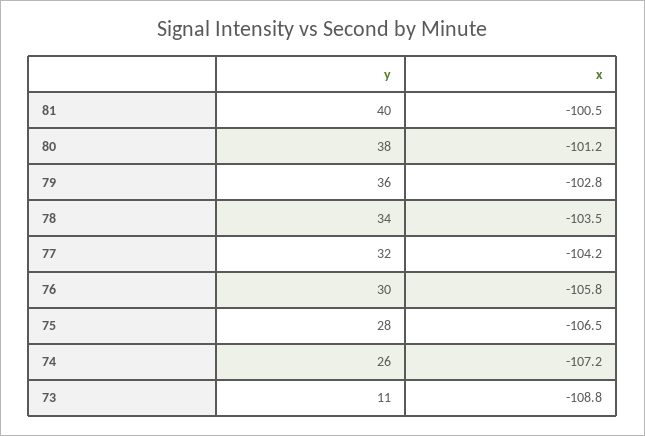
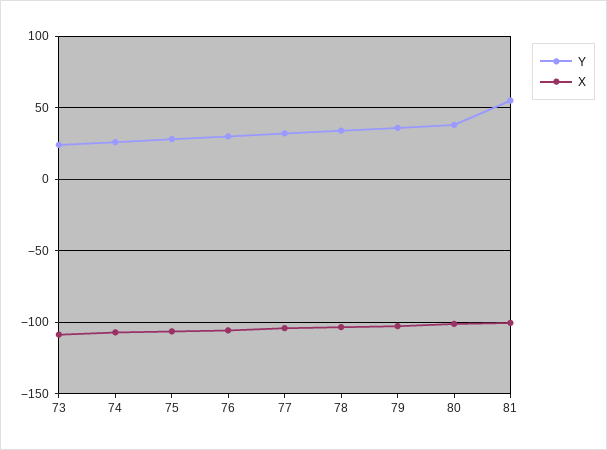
  {
    "y": {
-     "81": 40,
+     "81": 55,
      "80": 38,
      "79": 36,
      "78": 34,
      "77": 32,
      "76": 30,
      "75": 28,
      "74": 26,
-     "73": 11
+     "73": 25
    },
    "x": {
      "81": -100.5,
      "80": -101.2,
      "79": -102.8,
      "78": -103.5,
      "77": -104.2,
      "76": -105.8,
      "75": -106.5,
      "74": -107.2,
      "73": -108.8
    }
  }

